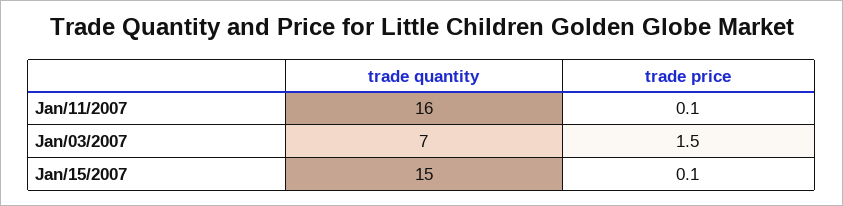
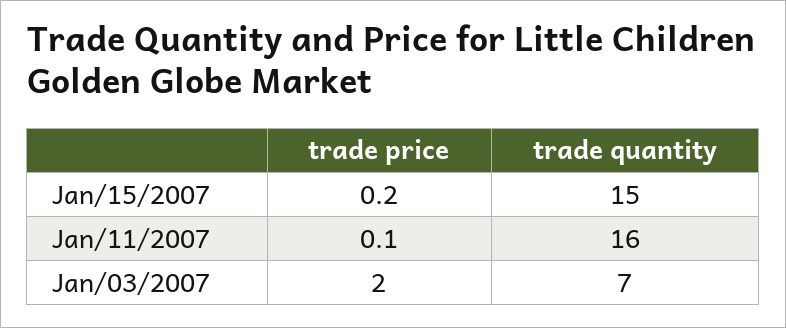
  {
    "trade quantity": {
      "Jan/11/2007": 16,
      "Jan/03/2007": 7,
      "Jan/15/2007": 15
    },
    "trade price": {
      "Jan/11/2007": 0.1,
-     "Jan/03/2007": 1.5,
+     "Jan/03/2007": 2,
-     "Jan/15/2007": 0.1
+     "Jan/15/2007": 0.2
    }
  }

